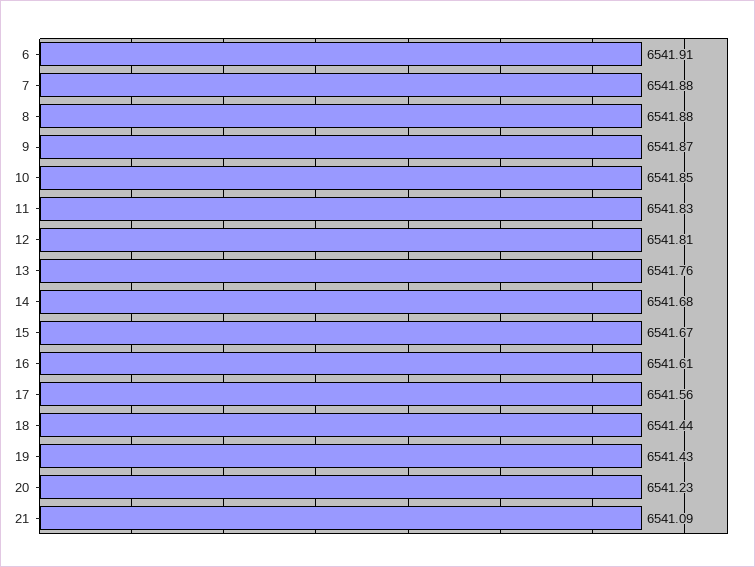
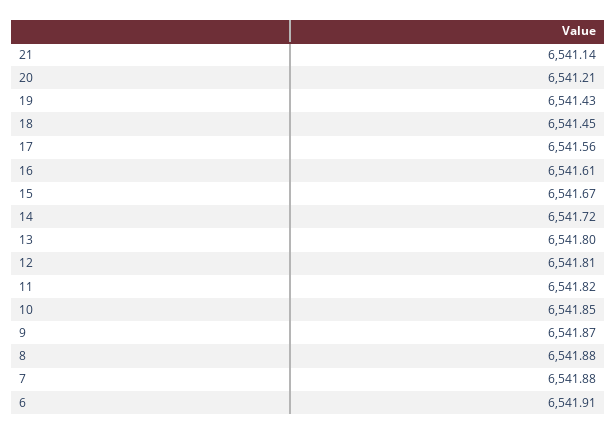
  {
    "6": 6541.91,
    "7": 6541.88,
    "8": 6541.88,
    "9": 6541.87,
    "10": 6541.85,
-   "11": 6541.83,
+   "11": 6541.82,
    "12": 6541.81,
-   "13": 6541.76,
+   "13": 6541.8,
-   "14": 6541.68,
+   "14": 6541.72,
    "15": 6541.67,
    "16": 6541.61,
    "17": 6541.56,
-   "18": 6541.44,
+   "18": 6541.45,
    "19": 6541.43,
-   "20": 6541.23,
+   "20": 6541.21,
-   "21": 6541.09
+   "21": 6541.14
  }

